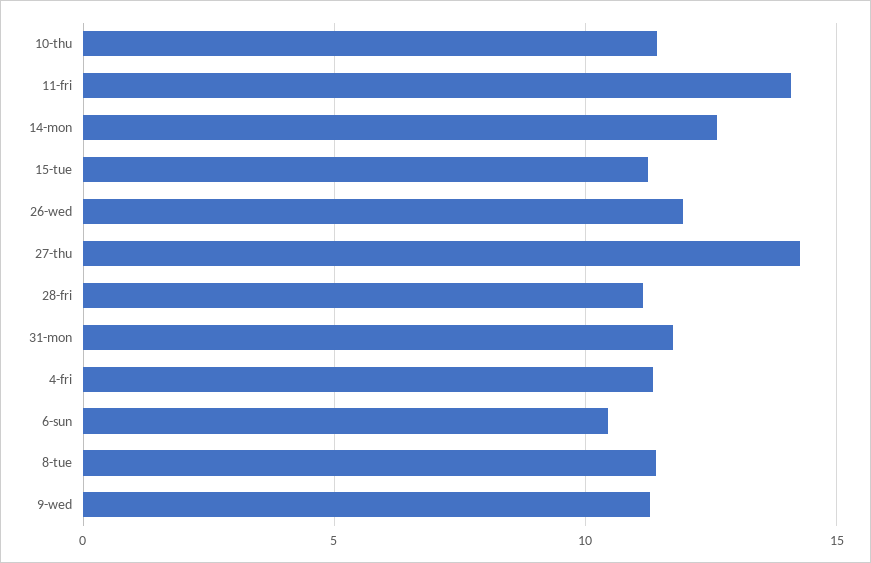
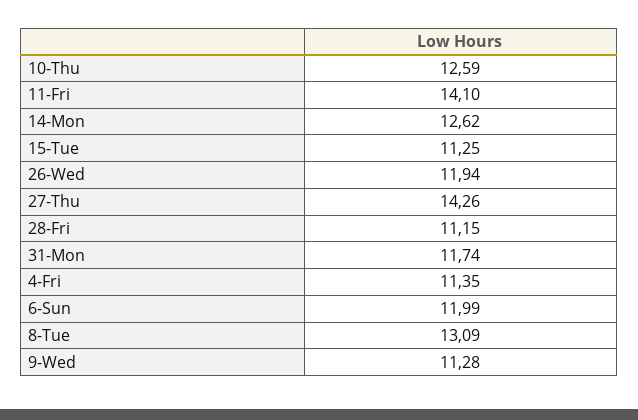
  {
-   "10-thu": 11.5,
+   "10-thu": 12.59,
    "11-fri": 14.1,
    "14-mon": 12.62,
    "15-tue": 11.25,
    "26-wed": 11.94,
    "27-thu": 14.26,
    "28-fri": 11.15,
    "31-mon": 11.74,
    "4-fri": 11.35,
-   "6-sun": 10.5,
+   "6-sun": 11.99,
-   "8-tue": 11.5,
+   "8-tue": 13.09,
    "9-wed": 11.28
  }

